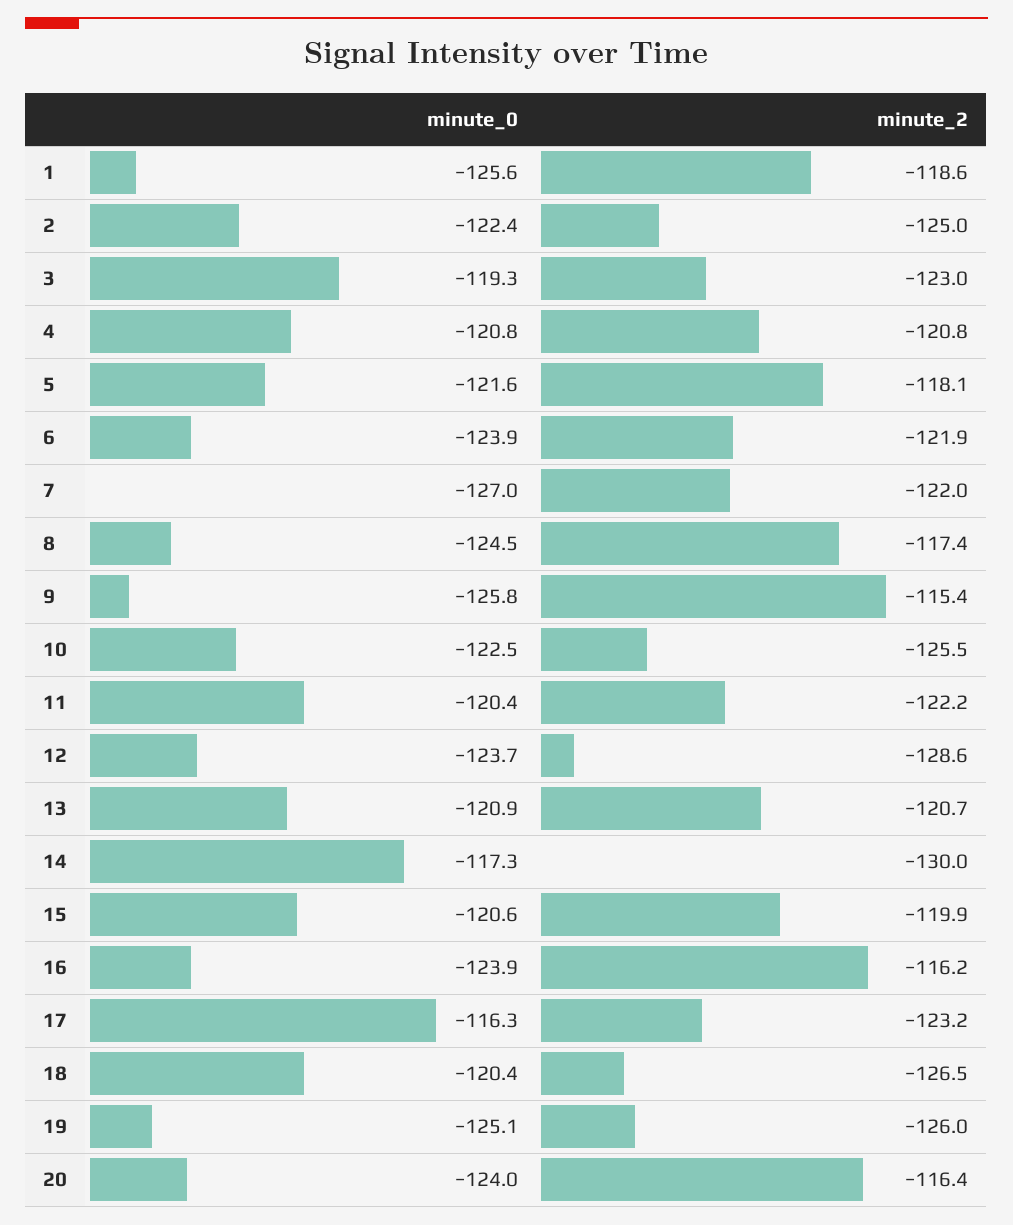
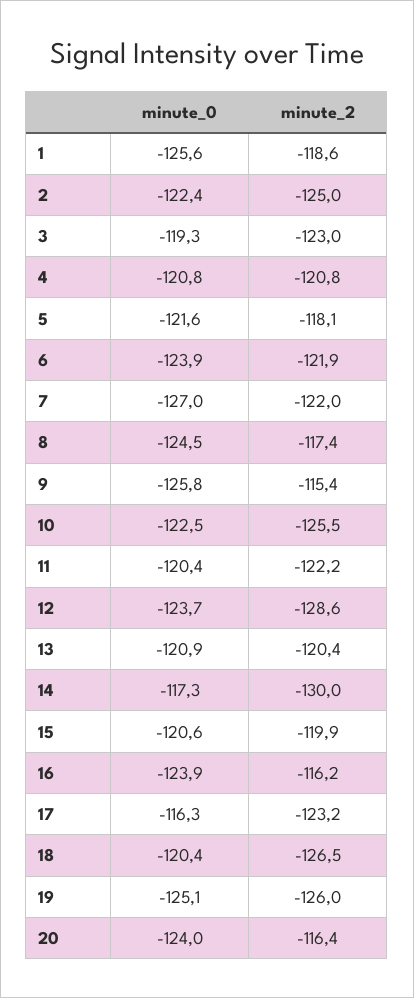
  {
    "minute_0": {
      "1": -125.6,
      "2": -122.4,
      "3": -119.3,
      "4": -120.8,
      "5": -121.6,
      "6": -123.9,
      "7": -127,
      "8": -124.5,
      "9": -125.8,
      "10": -122.5,
      "11": -120.4,
      "12": -123.7,
      "13": -120.9,
      "14": -117.3,
      "15": -120.6,
      "16": -123.9,
      "17": -116.3,
      "18": -120.4,
      "19": -125.1,
      "20": -124
    },
    "minute_2": {
      "1": -118.6,
      "2": -125,
      "3": -123,
      "4": -120.8,
      "5": -118.1,
      "6": -121.9,
      "7": -122,
      "8": -117.4,
      "9": -115.4,
      "10": -125.5,
      "11": -122.2,
      "12": -128.6,
-     "13": -120.7,
+     "13": -120.4,
      "14": -130,
      "15": -119.9,
      "16": -116.2,
      "17": -123.2,
      "18": -126.5,
      "19": -126,
      "20": -116.4
    }
  }

